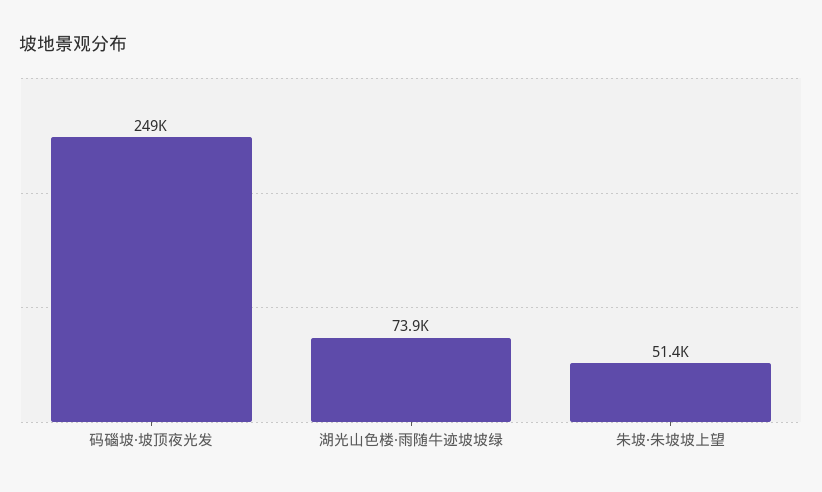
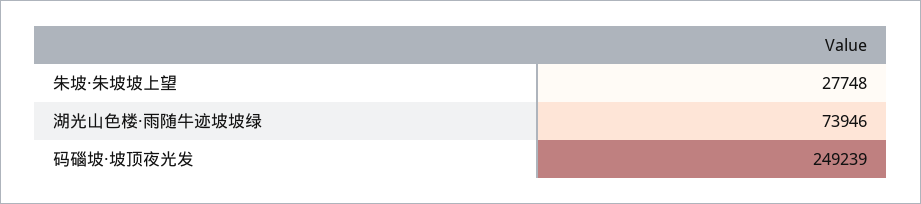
  {
    "码碯坡·坡顶夜光发": 249239,
    "湖光山色楼·雨随牛迹坡坡绿": 73946,
-   "朱坡·朱坡坡上望": 51400
+   "朱坡·朱坡坡上望": 27748
  }

